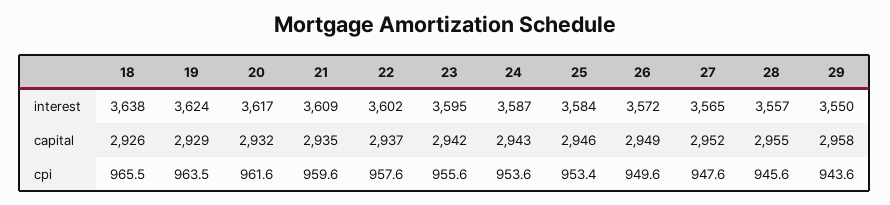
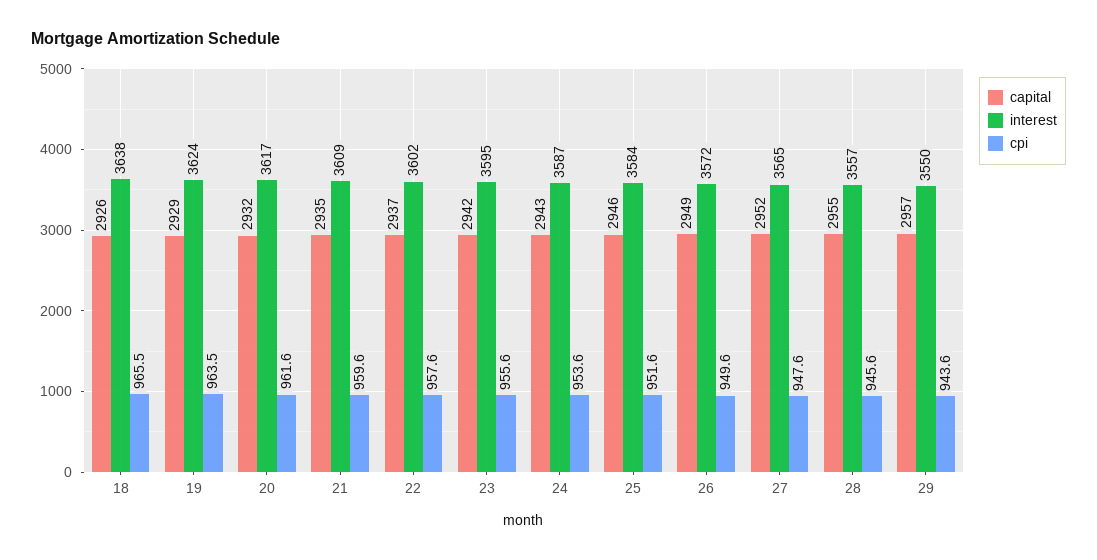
  {
    "interest": {
      "18": 3638,
      "19": 3624,
      "20": 3617,
      "21": 3609,
      "22": 3602,
      "23": 3595,
      "24": 3587,
      "25": 3584,
      "26": 3572,
      "27": 3565,
      "28": 3557,
      "29": 3550
    },
    "capital": {
      "18": 2926,
      "19": 2929,
      "20": 2932,
      "21": 2935,
      "22": 2937,
      "23": 2942,
      "24": 2943,
      "25": 2946,
      "26": 2949,
      "27": 2952,
      "28": 2955,
-     "29": 2958
+     "29": 2957
    },
    "cpi": {
      "18": 965.5,
      "19": 963.5,
      "20": 961.6,
      "21": 959.6,
      "22": 957.6,
      "23": 955.6,
      "24": 953.6,
-     "25": 953.4,
+     "25": 951.6,
      "26": 949.6,
      "27": 947.6,
      "28": 945.6,
      "29": 943.6
    }
  }

